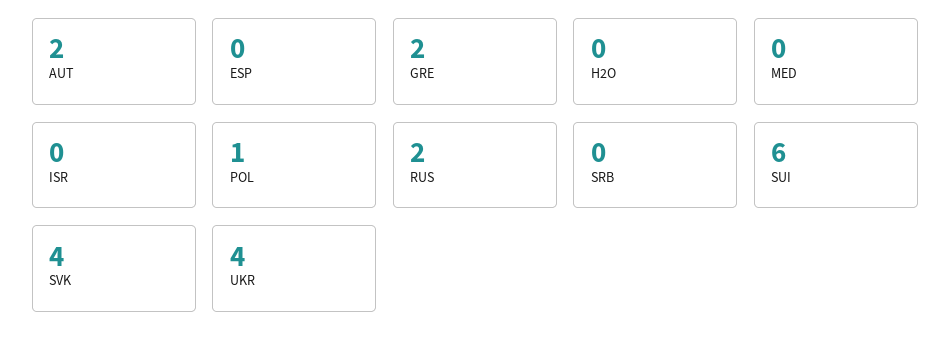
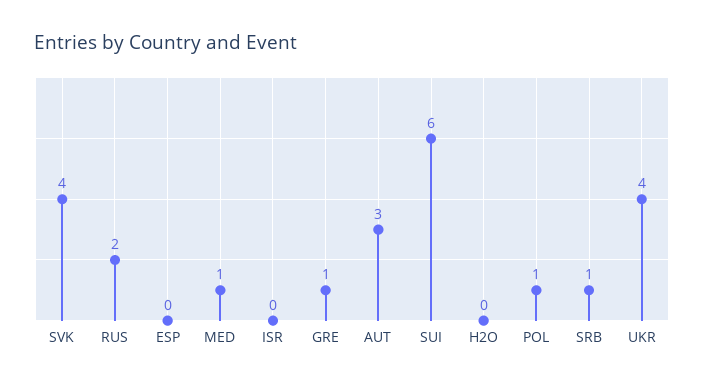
  {
-   "AUT": 2,
+   "AUT": 3,
    "ESP": 0,
-   "GRE": 2,
+   "GRE": 1,
    "H2O": 0,
-   "MED": 0,
+   "MED": 1,
    "ISR": 0,
    "POL": 1,
    "RUS": 2,
-   "SRB": 0,
+   "SRB": 1,
    "SUI": 6,
    "SVK": 4,
    "UKR": 4
  }

